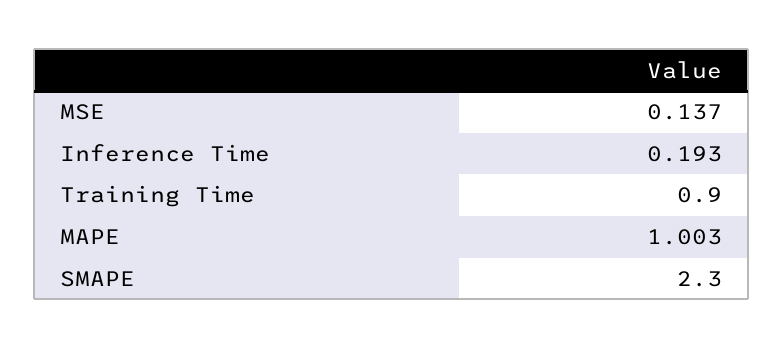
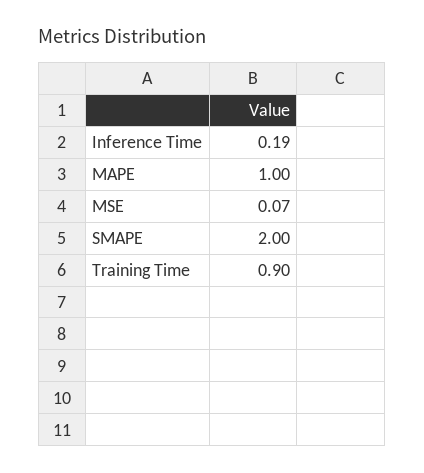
  {
-   "MSE": 0.137,
+   "MSE": 0.07,
    "Inference Time": 0.193,
    "Training Time": 0.9,
    "MAPE": 1.003,
-   "SMAPE": 2.3
+   "SMAPE": 2
  }

